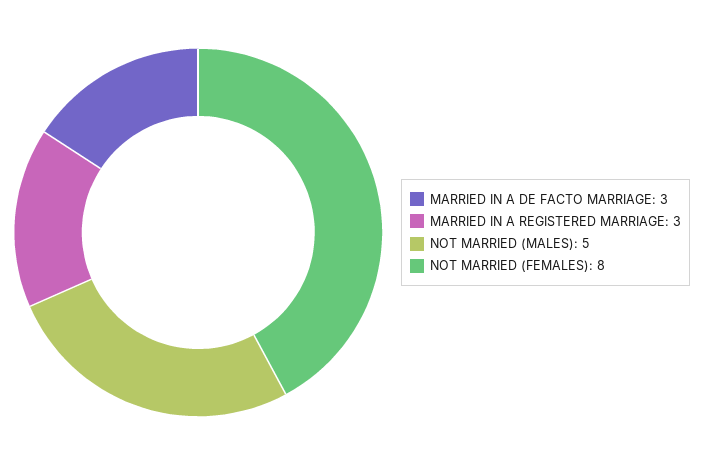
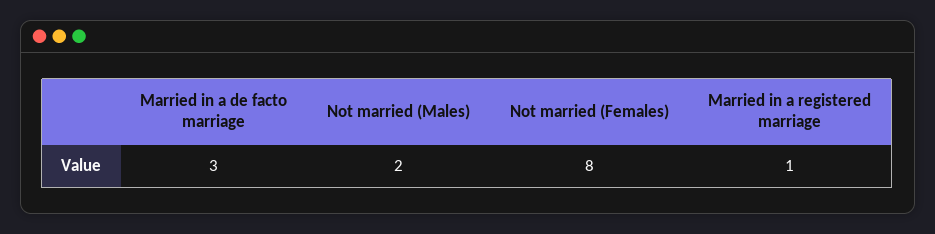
  {
    "MARRIED IN A DE FACTO MARRIAGE": 3,
-   "MARRIED IN A REGISTERED MARRIAGE": 3,
+   "MARRIED IN A REGISTERED MARRIAGE": 1,
-   "NOT MARRIED (MALES)": 5,
+   "NOT MARRIED (MALES)": 2,
    "NOT MARRIED (FEMALES)": 8
  }

